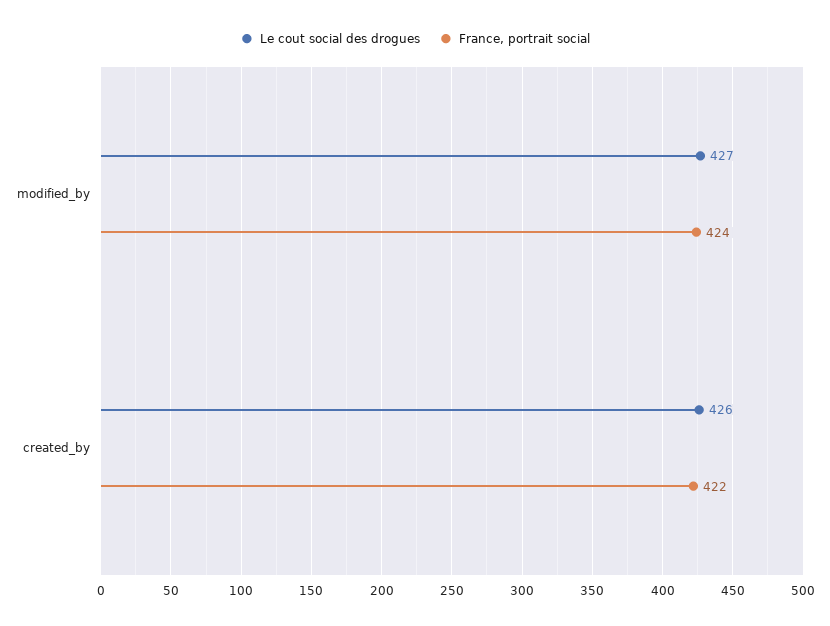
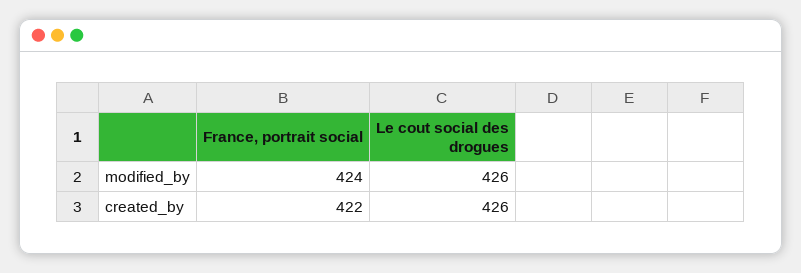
  {
    "Le cout social des drogues": {
-     "modified_by": 427,
+     "modified_by": 426,
      "created_by": 426
    },
    "France, portrait social": {
      "modified_by": 424,
      "created_by": 422
    }
  }

